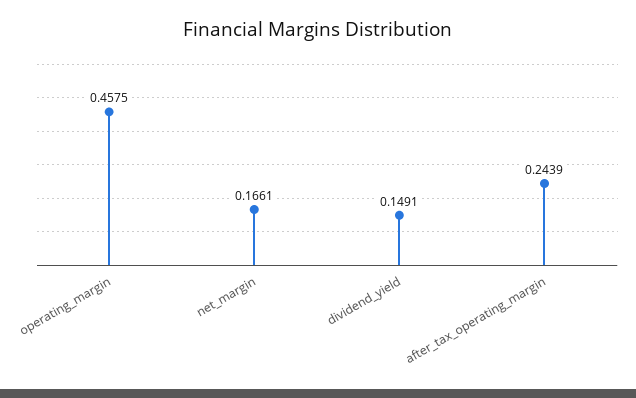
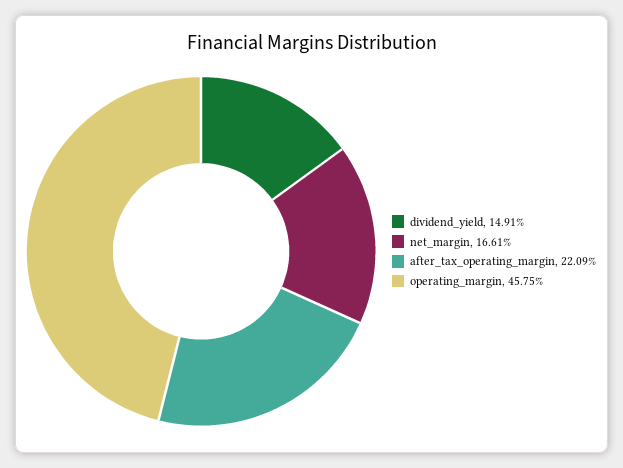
  {
    "operating_margin": 0.4575,
    "net_margin": 0.1661,
    "dividend_yield": 0.1491,
-   "after_tax_operating_margin": 0.2439
+   "after_tax_operating_margin": 0.2209
  }

